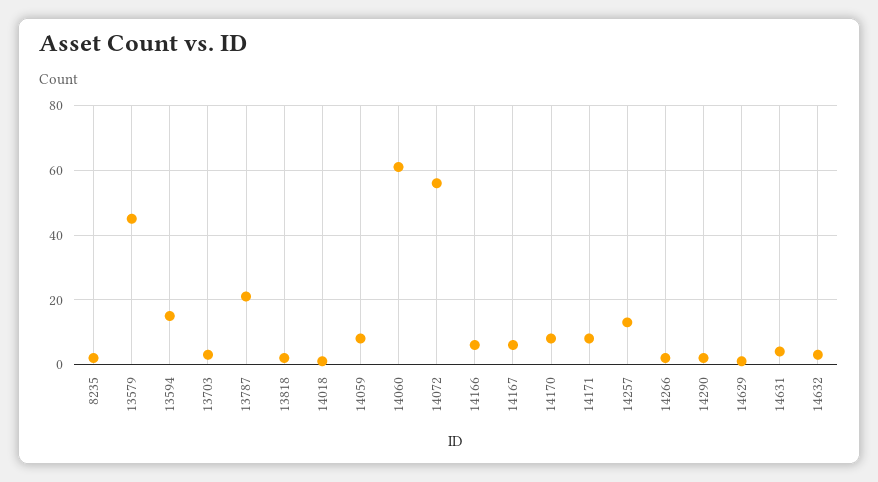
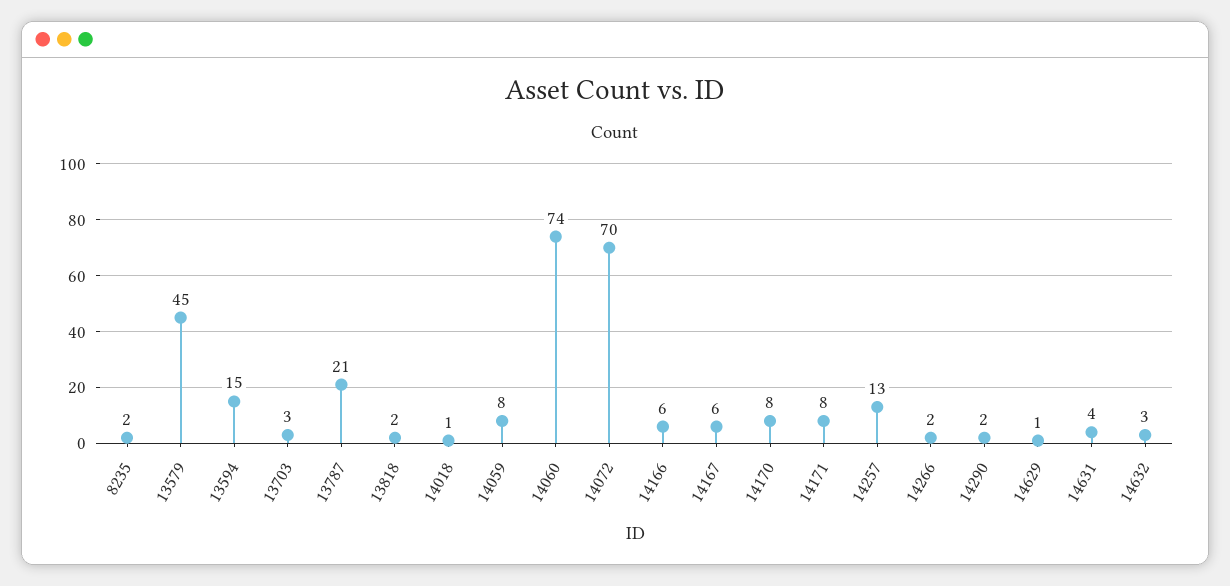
  {
    "8235": 2,
    "13579": 45,
    "13594": 15,
    "13703": 3,
    "13787": 21,
    "13818": 2,
    "14018": 1,
    "14059": 8,
-   "14060": 60,
+   "14060": 74,
-   "14072": 55,
+   "14072": 70,
    "14166": 6,
    "14167": 6,
    "14170": 8,
    "14171": 8,
    "14257": 13,
    "14266": 2,
    "14290": 2,
    "14629": 1,
    "14631": 4,
    "14632": 3
  }

